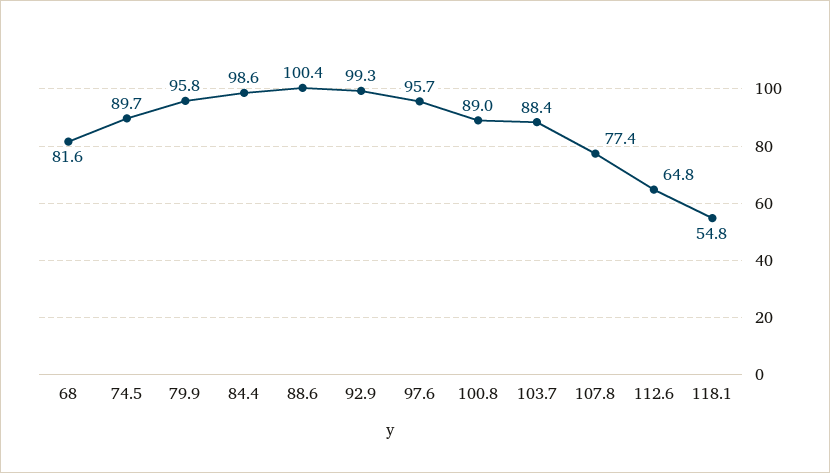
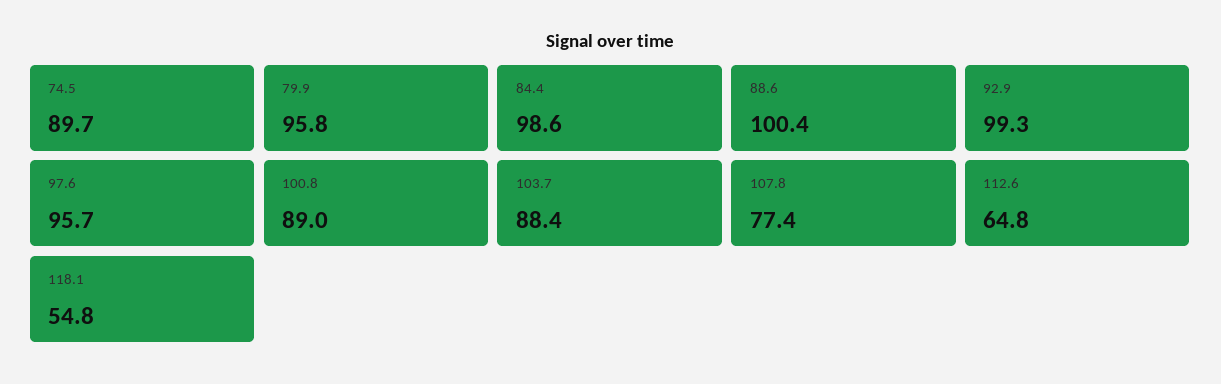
  {
-   "68": 81.6,
    "74.5": 89.7,
    "79.9": 95.8,
    "84.4": 98.6,
    "88.6": 100.4,
    "92.9": 99.3,
    "97.6": 95.7,
    "100.8": 89,
    "103.7": 88.4,
    "107.8": 77.4,
    "112.6": 64.8,
    "118.1": 54.8
  }

